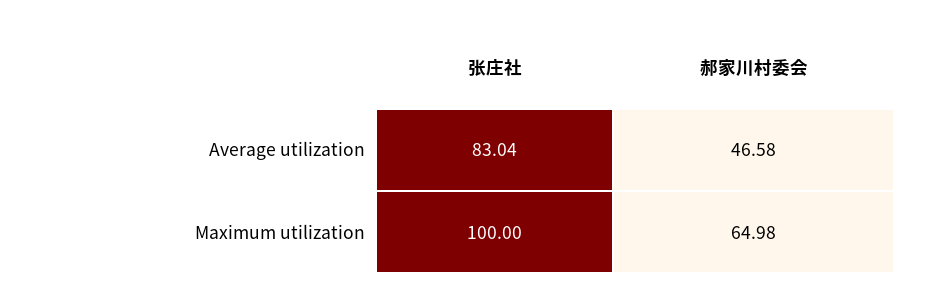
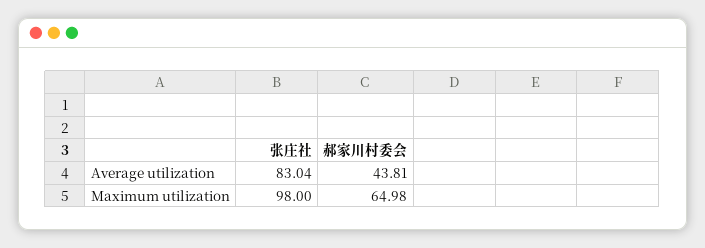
  {
    "张庄社": {
      "Average utilization": 83.04,
-     "Maximum utilization": 100
+     "Maximum utilization": 98
    },
    "郝家川村委会": {
-     "Average utilization": 46.58,
+     "Average utilization": 43.81,
      "Maximum utilization": 64.98
    }
  }

